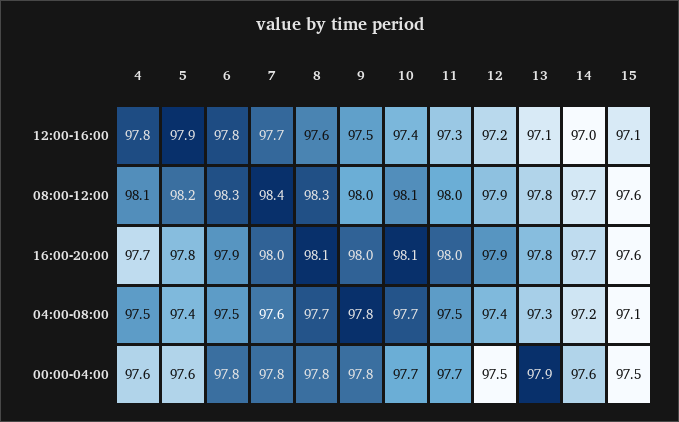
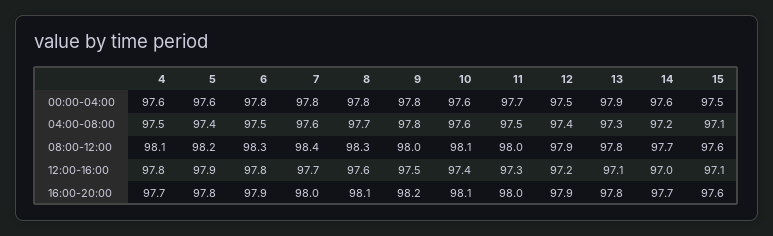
  {
    "4": {
      "12:00-16:00": 97.8,
      "08:00-12:00": 98.1,
      "16:00-20:00": 97.7,
      "04:00-08:00": 97.5,
      "00:00-04:00": 97.6
    },
    "5": {
      "12:00-16:00": 97.9,
      "08:00-12:00": 98.2,
      "16:00-20:00": 97.8,
      "04:00-08:00": 97.4,
      "00:00-04:00": 97.6
    },
    "6": {
      "12:00-16:00": 97.8,
      "08:00-12:00": 98.3,
      "16:00-20:00": 97.9,
      "04:00-08:00": 97.5,
      "00:00-04:00": 97.8
    },
    "7": {
      "12:00-16:00": 97.7,
      "08:00-12:00": 98.4,
      "16:00-20:00": 98,
      "04:00-08:00": 97.6,
      "00:00-04:00": 97.8
    },
    "8": {
      "12:00-16:00": 97.6,
      "08:00-12:00": 98.3,
      "16:00-20:00": 98.1,
      "04:00-08:00": 97.7,
      "00:00-04:00": 97.8
    },
    "9": {
      "12:00-16:00": 97.5,
      "08:00-12:00": 98,
-     "16:00-20:00": 98,
+     "16:00-20:00": 98.2,
      "04:00-08:00": 97.8,
      "00:00-04:00": 97.8
    },
    "10": {
      "12:00-16:00": 97.4,
      "08:00-12:00": 98.1,
      "16:00-20:00": 98.1,
-     "04:00-08:00": 97.7,
+     "04:00-08:00": 97.6,
-     "00:00-04:00": 97.7
+     "00:00-04:00": 97.6
    },
    "11": {
      "12:00-16:00": 97.3,
      "08:00-12:00": 98,
      "16:00-20:00": 98,
      "04:00-08:00": 97.5,
      "00:00-04:00": 97.7
    },
    "12": {
      "12:00-16:00": 97.2,
      "08:00-12:00": 97.9,
      "16:00-20:00": 97.9,
      "04:00-08:00": 97.4,
      "00:00-04:00": 97.5
    },
    "13": {
      "12:00-16:00": 97.1,
      "08:00-12:00": 97.8,
      "16:00-20:00": 97.8,
      "04:00-08:00": 97.3,
      "00:00-04:00": 97.9
    },
    "14": {
      "12:00-16:00": 97,
      "08:00-12:00": 97.7,
      "16:00-20:00": 97.7,
      "04:00-08:00": 97.2,
      "00:00-04:00": 97.6
    },
    "15": {
      "12:00-16:00": 97.1,
      "08:00-12:00": 97.6,
      "16:00-20:00": 97.6,
      "04:00-08:00": 97.1,
      "00:00-04:00": 97.5
    }
  }

